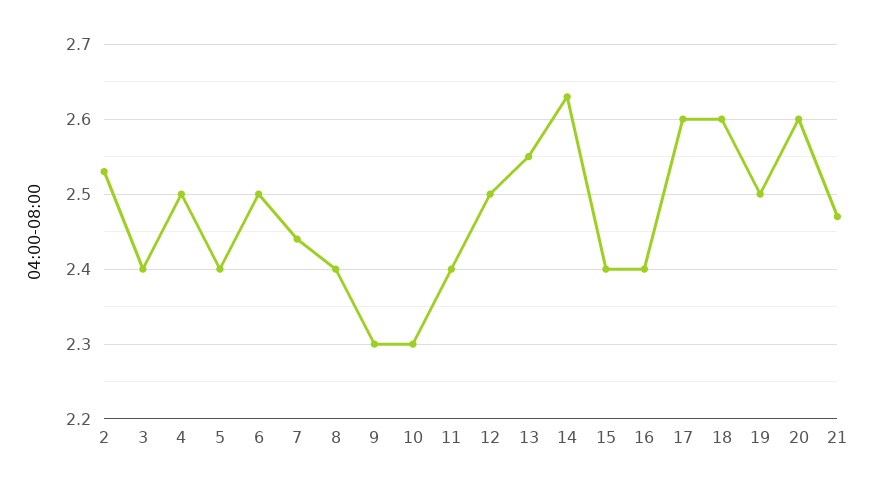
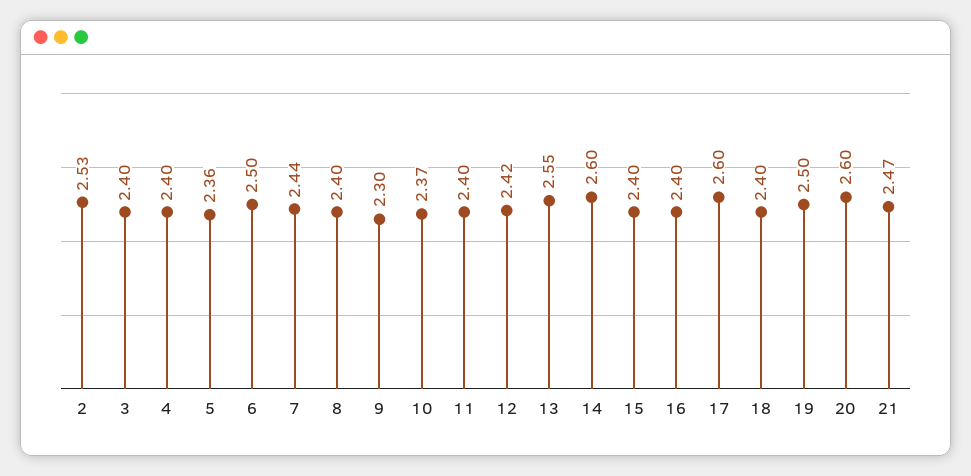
  {
    "2": 2.53,
    "3": 2.4,
-   "4": 2.5,
+   "4": 2.4,
-   "5": 2.4,
+   "5": 2.36,
    "6": 2.5,
    "7": 2.44,
    "8": 2.4,
    "9": 2.3,
-   "10": 2.3,
+   "10": 2.37,
    "11": 2.4,
-   "12": 2.5,
+   "12": 2.42,
    "13": 2.55,
-   "14": 2.63,
+   "14": 2.6,
    "15": 2.4,
    "16": 2.4,
    "17": 2.6,
-   "18": 2.6,
+   "18": 2.4,
    "19": 2.5,
    "20": 2.6,
    "21": 2.47
  }

